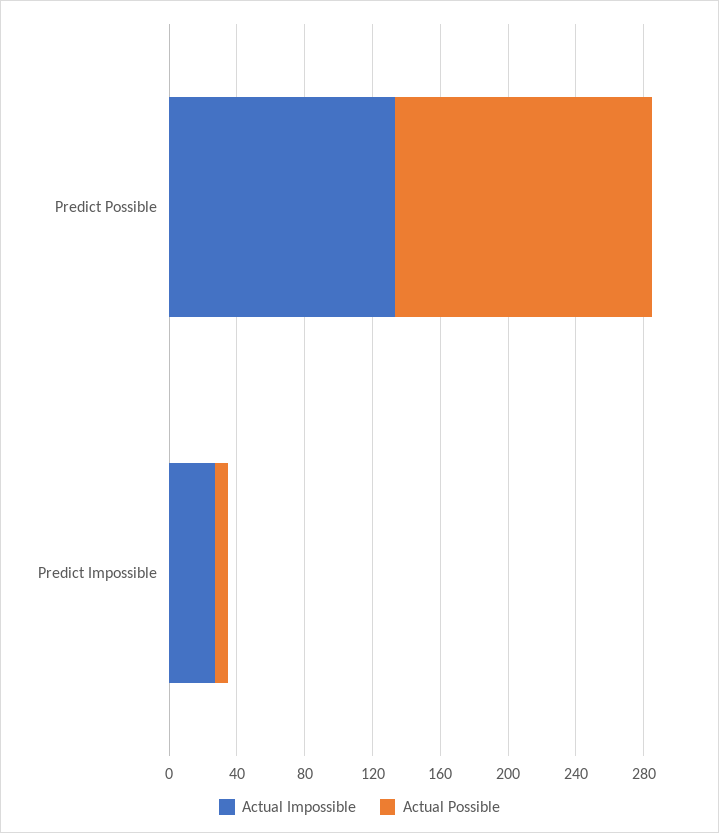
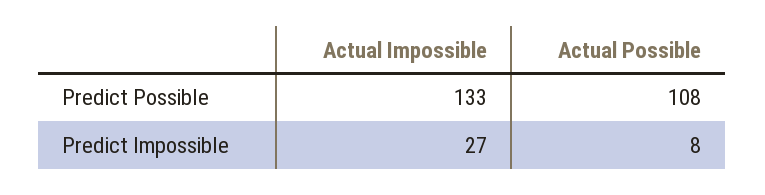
  {
    "Actual Impossible": {
      "Predict Possible": 133,
      "Predict Impossible": 27
    },
    "Actual Possible": {
-     "Predict Possible": 150,
+     "Predict Possible": 108,
      "Predict Impossible": 8
    }
  }

